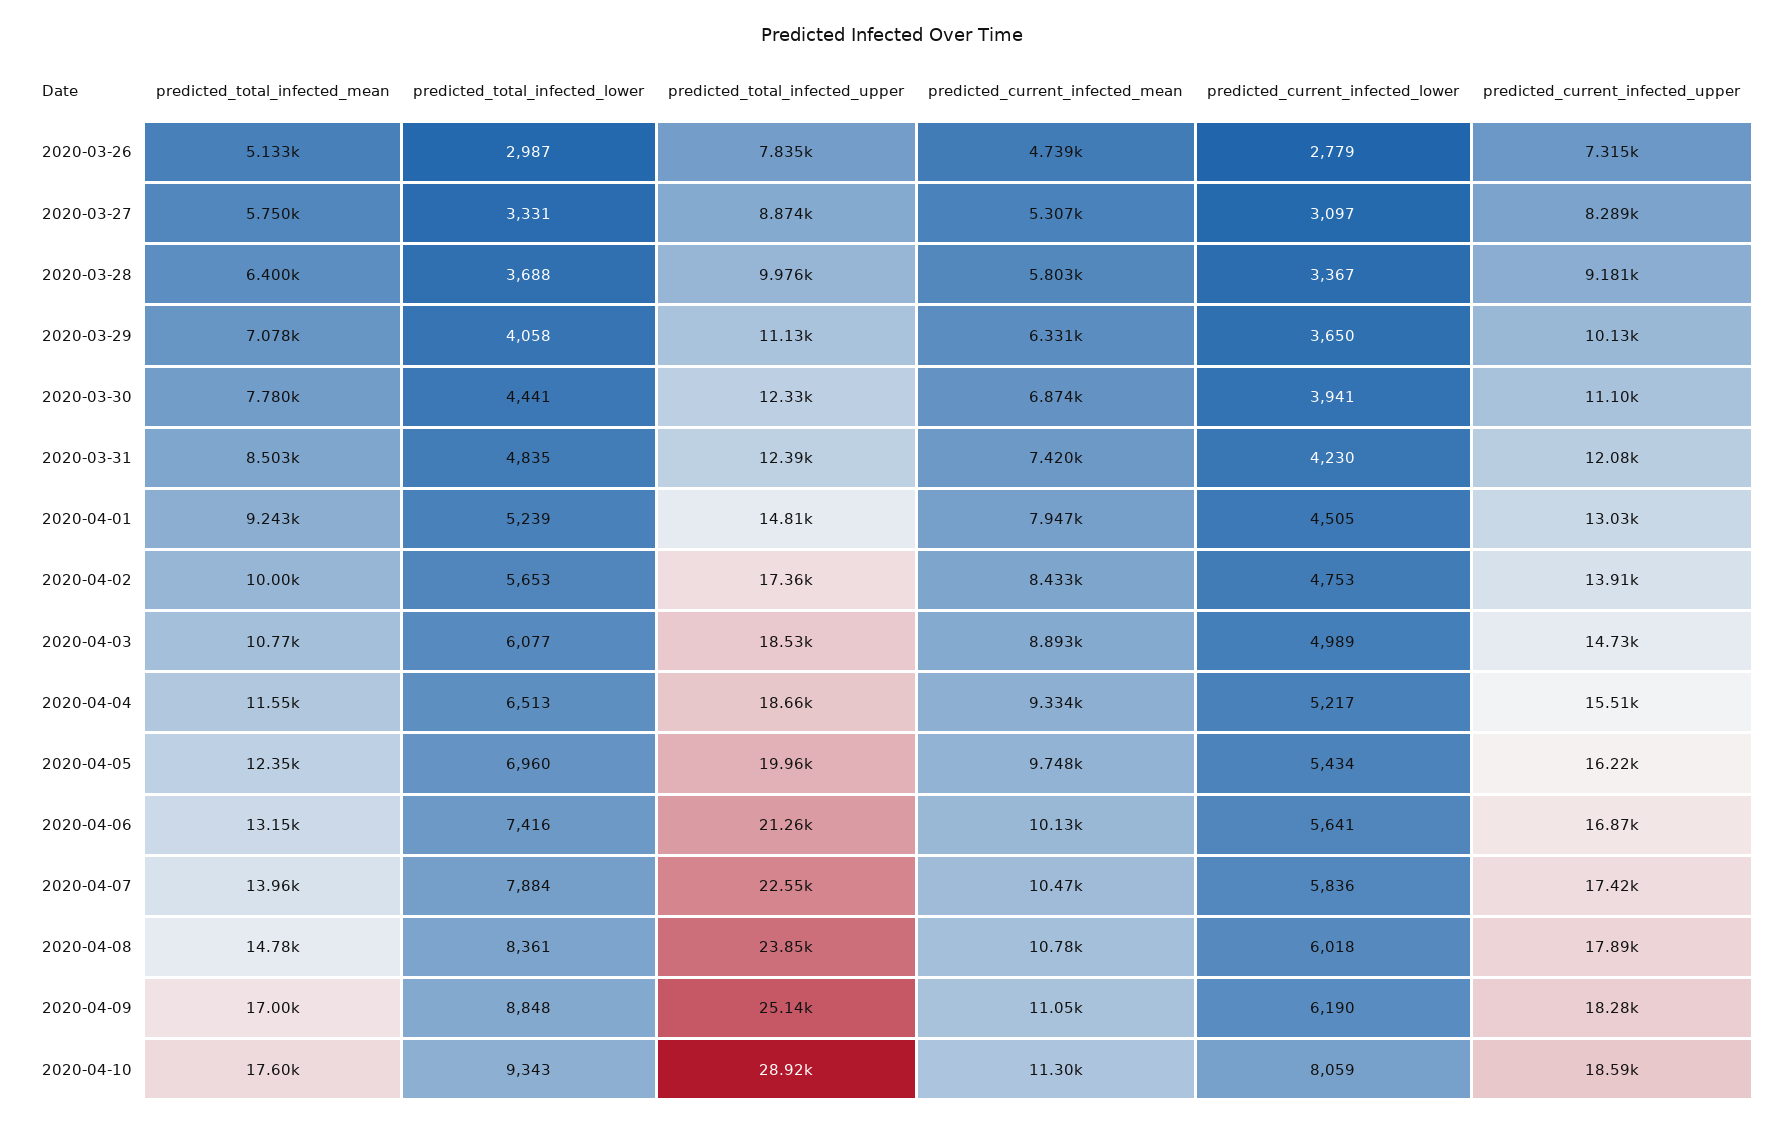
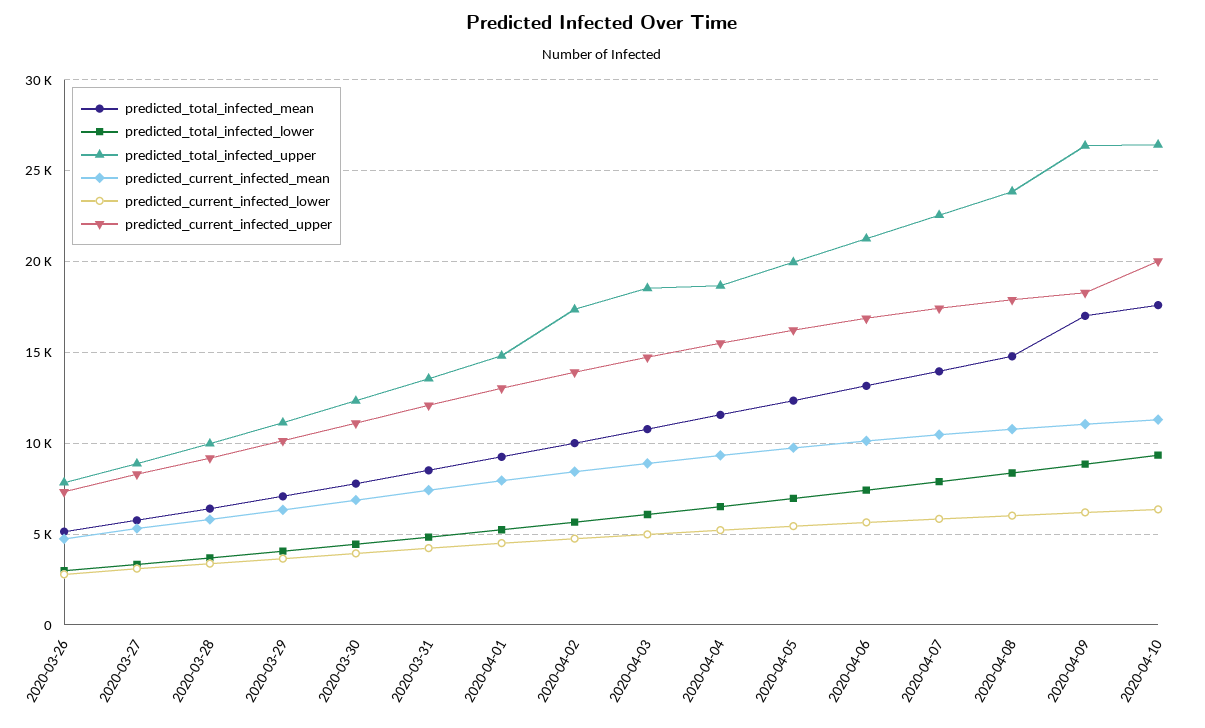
  {
    "predicted_total_infected_mean": {
      "2020-03-26": 5133,
      "2020-03-27": 5750,
      "2020-03-28": 6400,
      "2020-03-29": 7078,
      "2020-03-30": 7780,
      "2020-03-31": 8503,
      "2020-04-01": 9243,
      "2020-04-02": 10000,
      "2020-04-03": 10770,
      "2020-04-04": 11550,
      "2020-04-05": 12350,
      "2020-04-06": 13150,
      "2020-04-07": 13960,
      "2020-04-08": 14780,
      "2020-04-09": 17000,
      "2020-04-10": 17600
    },
    "predicted_total_infected_lower": {
      "2020-03-26": 2987,
      "2020-03-27": 3331,
      "2020-03-28": 3688,
      "2020-03-29": 4058,
      "2020-03-30": 4441,
      "2020-03-31": 4835,
      "2020-04-01": 5239,
      "2020-04-02": 5653,
      "2020-04-03": 6077,
      "2020-04-04": 6513,
      "2020-04-05": 6960,
      "2020-04-06": 7416,
      "2020-04-07": 7884,
      "2020-04-08": 8361,
      "2020-04-09": 8848,
      "2020-04-10": 9343
    },
    "predicted_total_infected_upper": {
      "2020-03-26": 7835,
      "2020-03-27": 8874,
      "2020-03-28": 9976,
      "2020-03-29": 11130,
      "2020-03-30": 12330,
-     "2020-03-31": 12390,
+     "2020-03-31": 13500,
      "2020-04-01": 14810,
      "2020-04-02": 17360,
      "2020-04-03": 18530,
      "2020-04-04": 18660,
      "2020-04-05": 19960,
      "2020-04-06": 21260,
      "2020-04-07": 22550,
      "2020-04-08": 23850,
-     "2020-04-09": 25140,
+     "2020-04-09": 26500,
-     "2020-04-10": 28920
+     "2020-04-10": 26500
    },
    "predicted_current_infected_mean": {
      "2020-03-26": 4739,
      "2020-03-27": 5307,
      "2020-03-28": 5803,
      "2020-03-29": 6331,
      "2020-03-30": 6874,
      "2020-03-31": 7420,
      "2020-04-01": 7947,
      "2020-04-02": 8433,
      "2020-04-03": 8893,
      "2020-04-04": 9334,
      "2020-04-05": 9748,
      "2020-04-06": 10130,
      "2020-04-07": 10470,
      "2020-04-08": 10780,
      "2020-04-09": 11050,
      "2020-04-10": 11300
    },
    "predicted_current_infected_lower": {
      "2020-03-26": 2779,
      "2020-03-27": 3097,
      "2020-03-28": 3367,
      "2020-03-29": 3650,
      "2020-03-30": 3941,
      "2020-03-31": 4230,
      "2020-04-01": 4505,
      "2020-04-02": 4753,
      "2020-04-03": 4989,
      "2020-04-04": 5217,
      "2020-04-05": 5434,
      "2020-04-06": 5641,
      "2020-04-07": 5836,
      "2020-04-08": 6018,
      "2020-04-09": 6190,
-     "2020-04-10": 8059
+     "2020-04-10": 6500
    },
    "predicted_current_infected_upper": {
      "2020-03-26": 7315,
      "2020-03-27": 8289,
      "2020-03-28": 9181,
      "2020-03-29": 10130,
      "2020-03-30": 11100,
      "2020-03-31": 12080,
      "2020-04-01": 13030,
      "2020-04-02": 13910,
      "2020-04-03": 14730,
      "2020-04-04": 15510,
      "2020-04-05": 16220,
      "2020-04-06": 16870,
      "2020-04-07": 17420,
      "2020-04-08": 17890,
      "2020-04-09": 18280,
-     "2020-04-10": 18590
+     "2020-04-10": 20000
    }
  }

